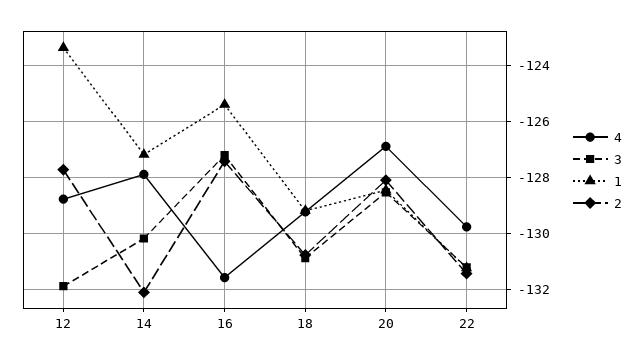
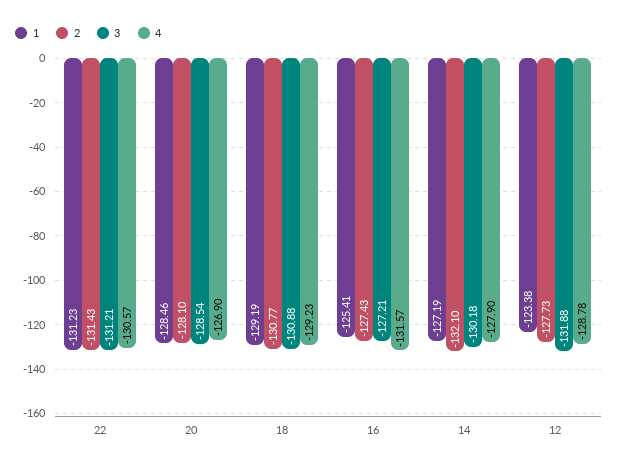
  {
    "4": {
      "12": -128.78,
      "14": -127.9,
      "16": -131.57,
      "18": -129.23,
      "20": -126.9,
-     "22": -129.75
+     "22": -130.57
    },
    "3": {
      "12": -131.88,
      "14": -130.18,
      "16": -127.21,
      "18": -130.88,
      "20": -128.54,
      "22": -131.21
    },
    "1": {
      "12": -123.38,
      "14": -127.19,
      "16": -125.41,
      "18": -129.19,
      "20": -128.46,
      "22": -131.23
    },
    "2": {
      "12": -127.73,
      "14": -132.1,
      "16": -127.43,
      "18": -130.77,
      "20": -128.1,
      "22": -131.43
    }
  }

